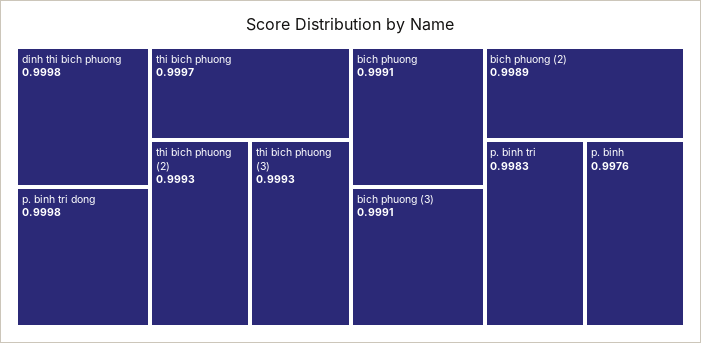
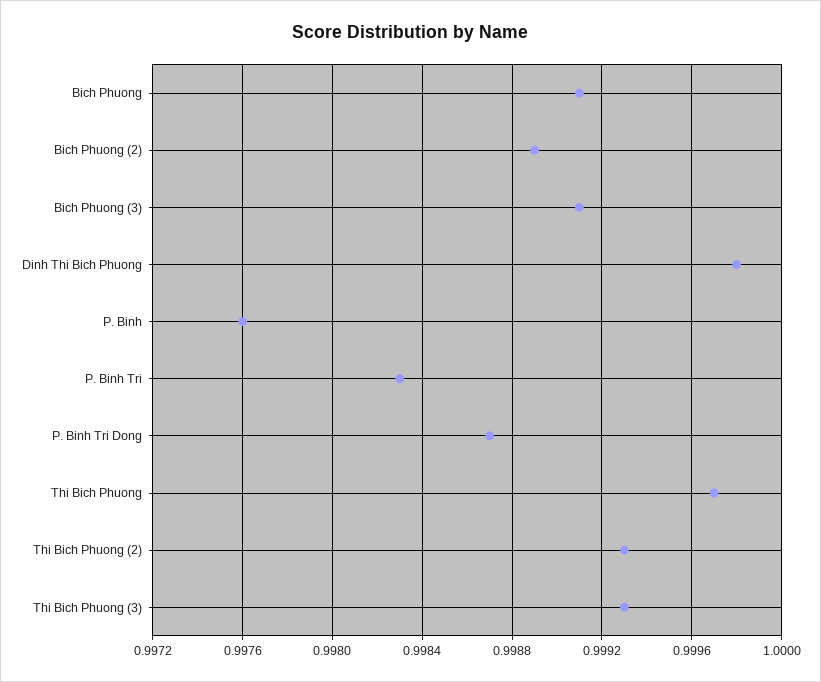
  {
    "dinh thi bich phuong": 0.9998,
-   "p. binh tri dong": 0.9998,
+   "p. binh tri dong": 0.9987,
    "thi bich phuong": 0.9997,
    "thi bich phuong (2)": 0.9993,
    "thi bich phuong (3)": 0.9993,
    "bich phuong": 0.9991,
    "bich phuong (3)": 0.9991,
    "bich phuong (2)": 0.9989,
    "p. binh tri": 0.9983,
    "p. binh": 0.9976
  }

